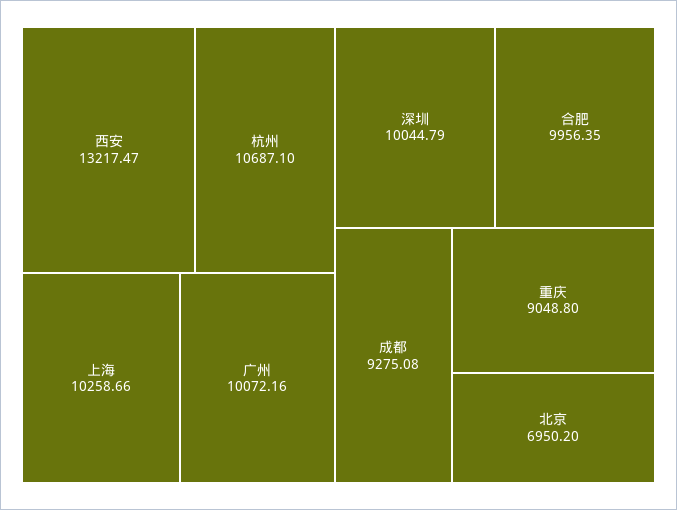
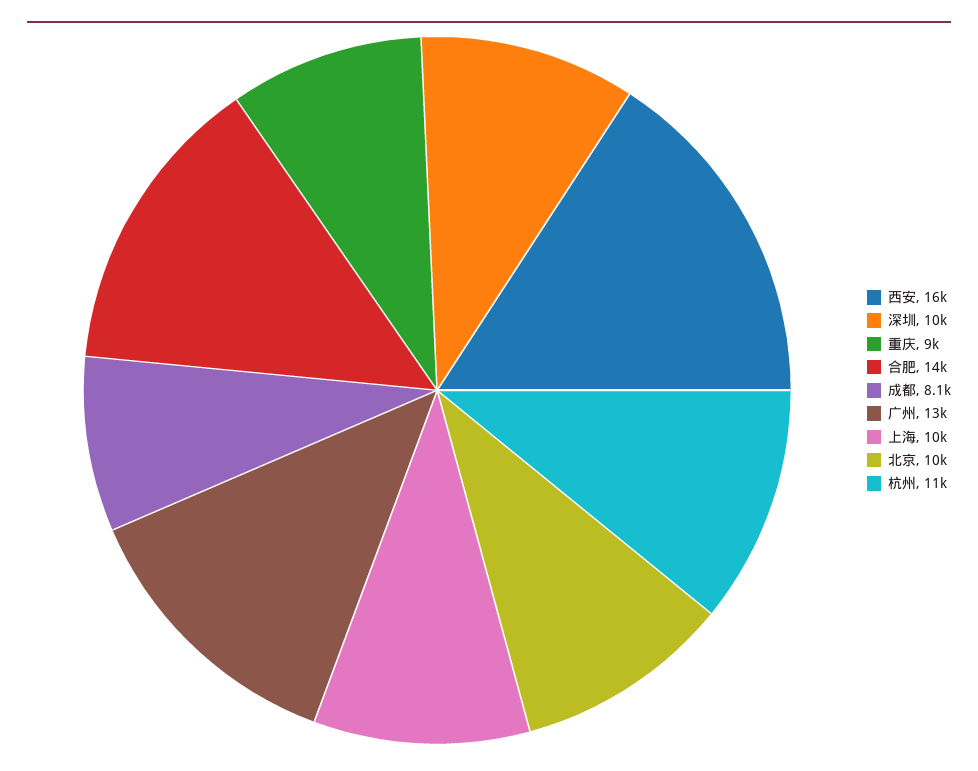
  {
-   "西安": 13217.47,
+   "西安": 16000,
    "杭州": 10687.1,
    "上海": 10258.66,
-   "广州": 10072.16,
+   "广州": 13000,
    "深圳": 10044.79,
-   "合肥": 9956.35,
+   "合肥": 14000,
-   "成都": 9275.08,
+   "成都": 8100,
    "重庆": 9048.8,
-   "北京": 6950.2
+   "北京": 10000
  }

